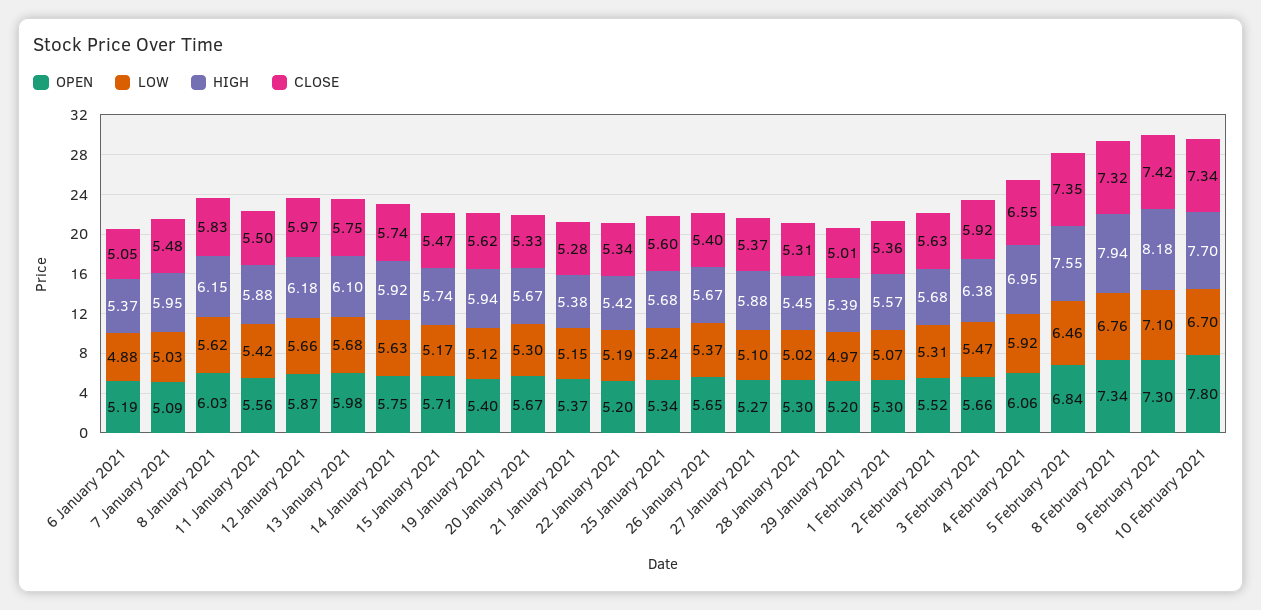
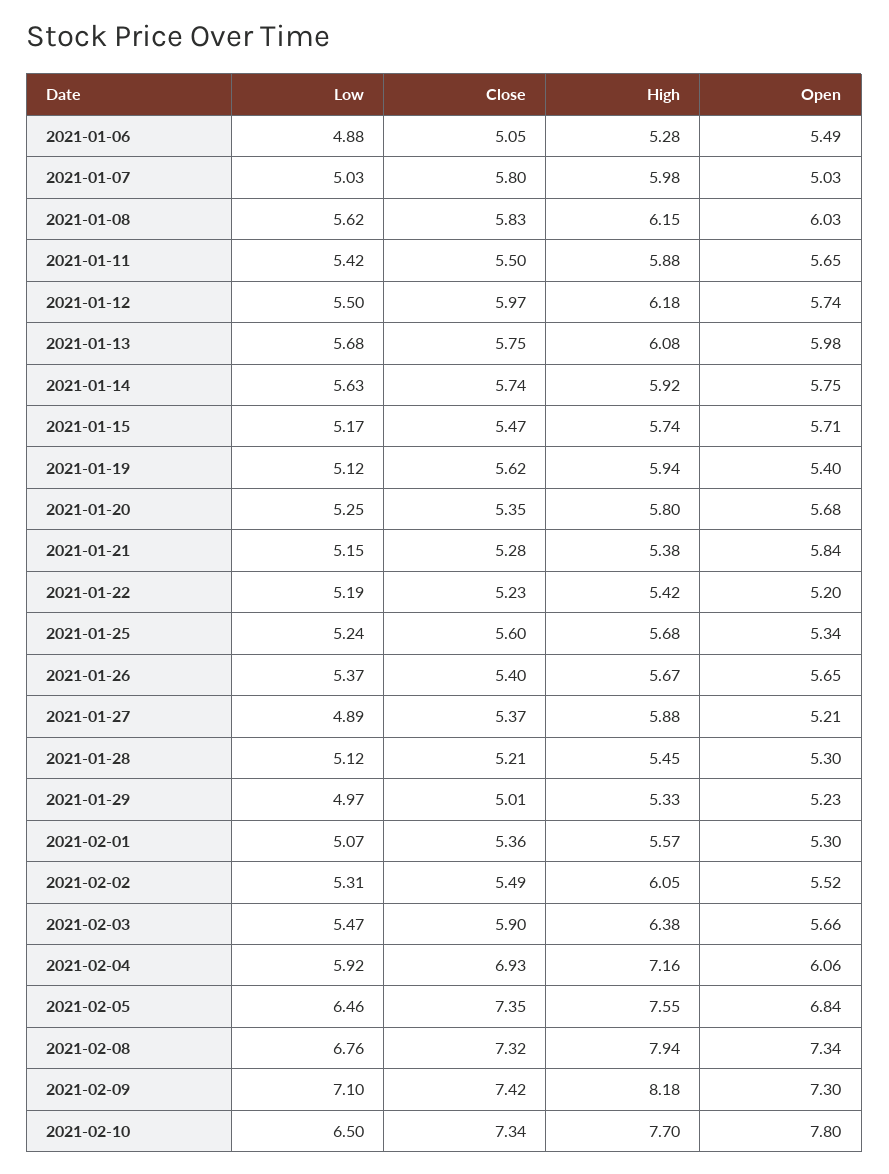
  {
    "OPEN": {
-     "6 January 2021": 5.19,
+     "6 January 2021": 5.49,
-     "7 January 2021": 5.09,
+     "7 January 2021": 5.03,
      "8 January 2021": 6.03,
-     "11 January 2021": 5.56,
+     "11 January 2021": 5.65,
-     "12 January 2021": 5.87,
+     "12 January 2021": 5.74,
      "13 January 2021": 5.98,
      "14 January 2021": 5.75,
      "15 January 2021": 5.71,
      "19 January 2021": 5.4,
-     "20 January 2021": 5.67,
+     "20 January 2021": 5.68,
-     "21 January 2021": 5.37,
+     "21 January 2021": 5.84,
      "22 January 2021": 5.2,
      "25 January 2021": 5.34,
      "26 January 2021": 5.65,
-     "27 January 2021": 5.27,
+     "27 January 2021": 5.21,
      "28 January 2021": 5.3,
-     "29 January 2021": 5.2,
+     "29 January 2021": 5.23,
      "1 February 2021": 5.3,
      "2 February 2021": 5.52,
      "3 February 2021": 5.66,
      "4 February 2021": 6.06,
      "5 February 2021": 6.84,
      "8 February 2021": 7.34,
      "9 February 2021": 7.3,
      "10 February 2021": 7.8
    },
    "LOW": {
      "6 January 2021": 4.88,
      "7 January 2021": 5.03,
      "8 January 2021": 5.62,
      "11 January 2021": 5.42,
-     "12 January 2021": 5.66,
+     "12 January 2021": 5.5,
      "13 January 2021": 5.68,
      "14 January 2021": 5.63,
      "15 January 2021": 5.17,
      "19 January 2021": 5.12,
-     "20 January 2021": 5.3,
+     "20 January 2021": 5.25,
      "21 January 2021": 5.15,
      "22 January 2021": 5.19,
      "25 January 2021": 5.24,
      "26 January 2021": 5.37,
-     "27 January 2021": 5.1,
+     "27 January 2021": 4.89,
-     "28 January 2021": 5.02,
+     "28 January 2021": 5.12,
      "29 January 2021": 4.97,
      "1 February 2021": 5.07,
      "2 February 2021": 5.31,
      "3 February 2021": 5.47,
      "4 February 2021": 5.92,
      "5 February 2021": 6.46,
      "8 February 2021": 6.76,
      "9 February 2021": 7.1,
-     "10 February 2021": 6.7
+     "10 February 2021": 6.5
    },
    "HIGH": {
-     "6 January 2021": 5.37,
+     "6 January 2021": 5.28,
-     "7 January 2021": 5.95,
+     "7 January 2021": 5.98,
      "8 January 2021": 6.15,
      "11 January 2021": 5.88,
      "12 January 2021": 6.18,
-     "13 January 2021": 6.1,
+     "13 January 2021": 6.08,
      "14 January 2021": 5.92,
      "15 January 2021": 5.74,
      "19 January 2021": 5.94,
-     "20 January 2021": 5.67,
+     "20 January 2021": 5.8,
      "21 January 2021": 5.38,
      "22 January 2021": 5.42,
      "25 January 2021": 5.68,
      "26 January 2021": 5.67,
      "27 January 2021": 5.88,
      "28 January 2021": 5.45,
-     "29 January 2021": 5.39,
+     "29 January 2021": 5.33,
      "1 February 2021": 5.57,
-     "2 February 2021": 5.68,
+     "2 February 2021": 6.05,
      "3 February 2021": 6.38,
-     "4 February 2021": 6.95,
+     "4 February 2021": 7.16,
      "5 February 2021": 7.55,
      "8 February 2021": 7.94,
      "9 February 2021": 8.18,
      "10 February 2021": 7.7
    },
    "CLOSE": {
      "6 January 2021": 5.05,
-     "7 January 2021": 5.48,
+     "7 January 2021": 5.8,
      "8 January 2021": 5.83,
      "11 January 2021": 5.5,
      "12 January 2021": 5.97,
      "13 January 2021": 5.75,
      "14 January 2021": 5.74,
      "15 January 2021": 5.47,
      "19 January 2021": 5.62,
-     "20 January 2021": 5.33,
+     "20 January 2021": 5.35,
      "21 January 2021": 5.28,
-     "22 January 2021": 5.34,
+     "22 January 2021": 5.23,
      "25 January 2021": 5.6,
      "26 January 2021": 5.4,
      "27 January 2021": 5.37,
-     "28 January 2021": 5.31,
+     "28 January 2021": 5.21,
      "29 January 2021": 5.01,
      "1 February 2021": 5.36,
-     "2 February 2021": 5.63,
+     "2 February 2021": 5.49,
-     "3 February 2021": 5.92,
+     "3 February 2021": 5.9,
-     "4 February 2021": 6.55,
+     "4 February 2021": 6.93,
      "5 February 2021": 7.35,
      "8 February 2021": 7.32,
      "9 February 2021": 7.42,
      "10 February 2021": 7.34
    }
  }

